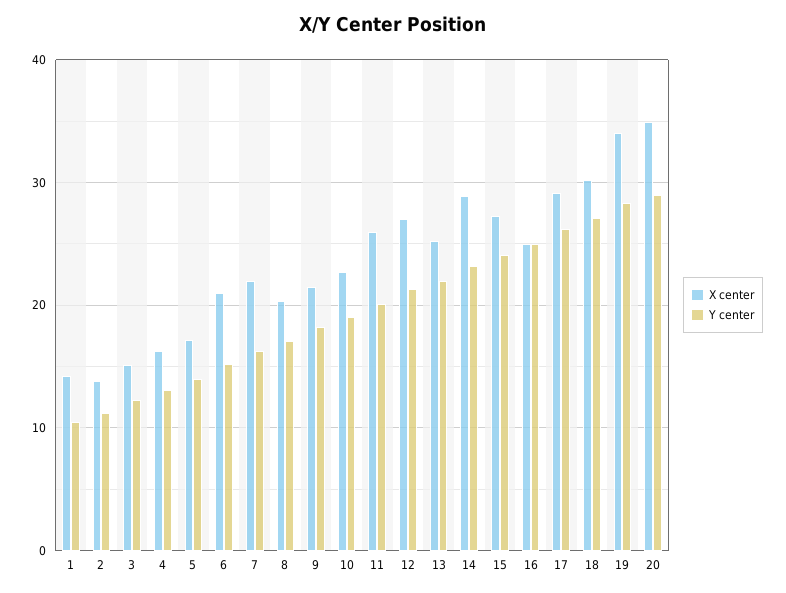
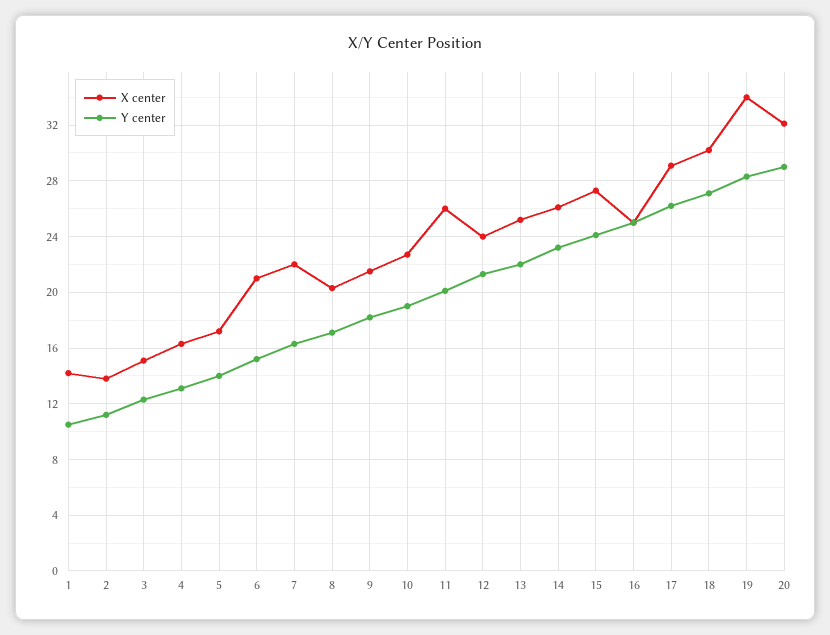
  {
    "X center": {
      "1": 14,
      "2": 14,
      "3": 15,
      "4": 16.5,
      "5": 17,
      "6": 21,
      "7": 22,
      "8": 20.5,
      "9": 21.5,
      "10": 22.5,
      "11": 26,
-     "12": 27,
+     "12": 24,
      "13": 25,
-     "14": 29,
+     "14": 26,
      "15": 27.5,
      "16": 25,
      "17": 29,
      "18": 30,
      "19": 34,
-     "20": 35
+     "20": 32
    },
    "Y center": {
      "1": 10.5,
      "2": 11,
      "3": 12.5,
      "4": 13,
      "5": 14,
      "6": 15,
      "7": 16.5,
      "8": 17,
      "9": 18,
      "10": 19,
      "11": 20,
      "12": 21.5,
      "13": 22,
      "14": 23,
      "15": 24,
      "16": 25,
      "17": 26,
      "18": 27,
      "19": 28.5,
      "20": 29
    }
  }

